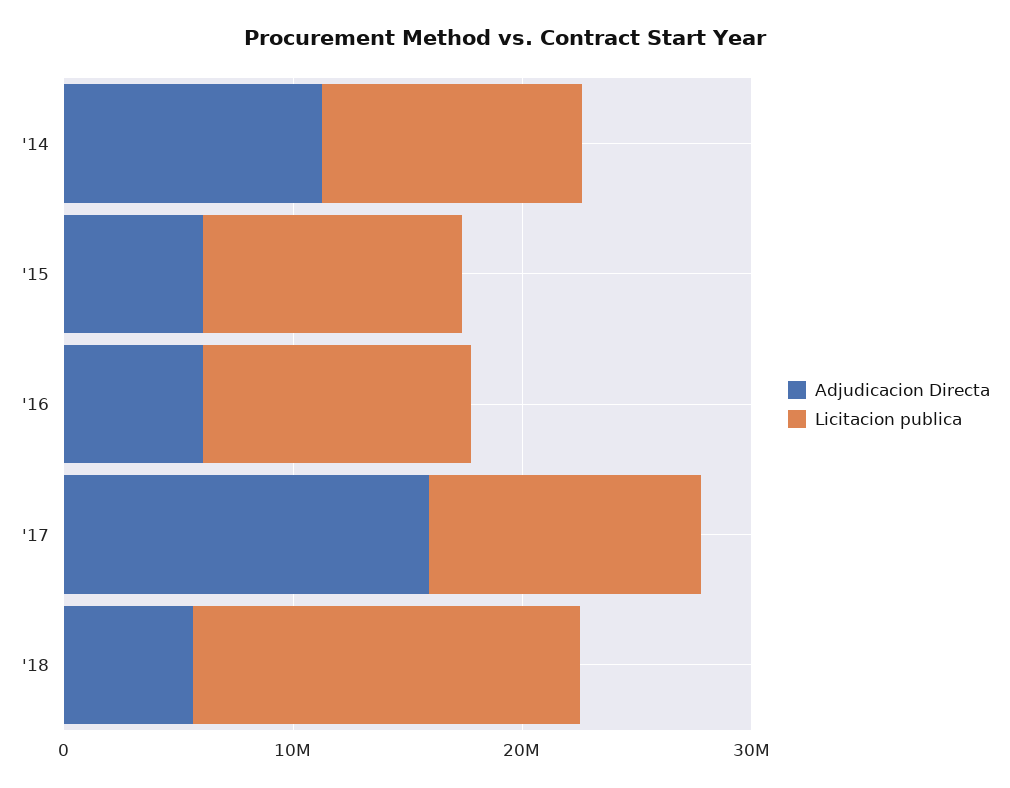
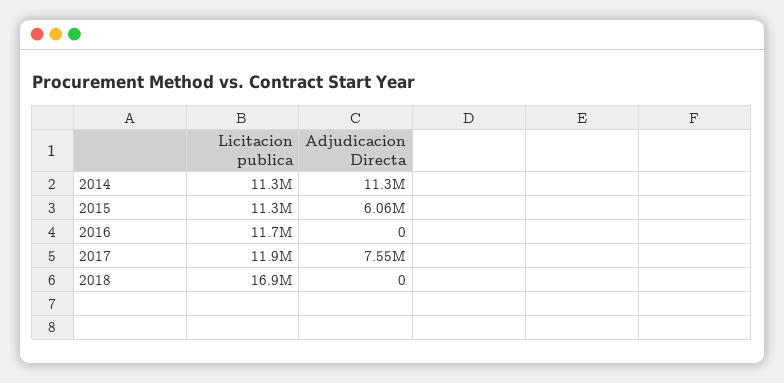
  {
    "Adjudicacion Directa": {
      "'14": 11300000,
      "'15": 6060000,
-     "'16": 6000000,
+     "'16": 0,
-     "'17": 16000000,
+     "'17": 7550000,
-     "'18": 6000000
+     "'18": 0
    },
    "Licitacion publica": {
      "'14": 11300000,
      "'15": 11300000,
      "'16": 11700000,
      "'17": 11900000,
      "'18": 16900000
    }
  }

